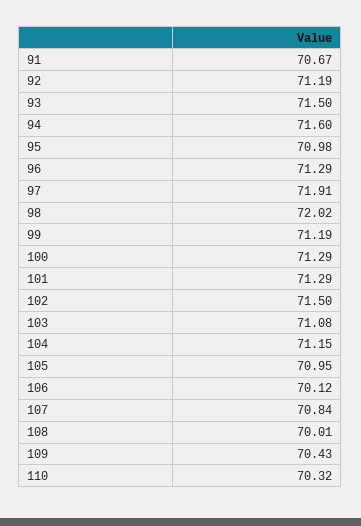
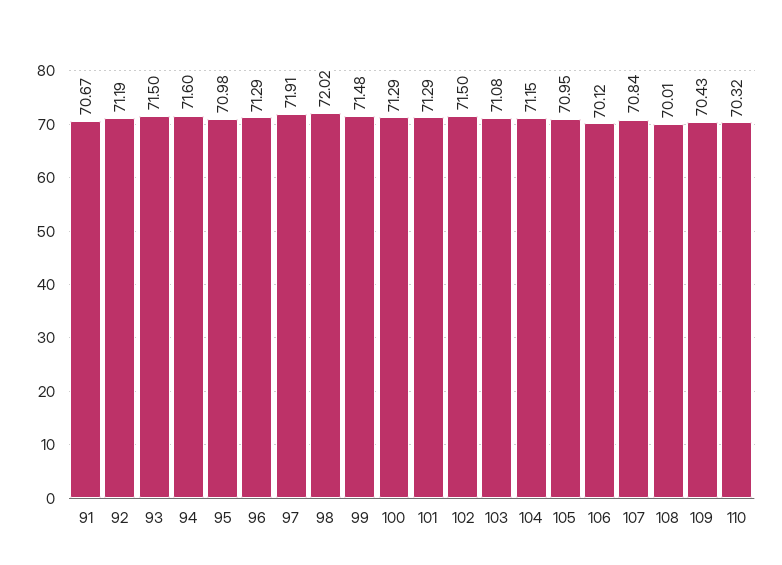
  {
    "91": 70.67,
    "92": 71.19,
    "93": 71.5,
    "94": 71.6,
    "95": 70.98,
    "96": 71.29,
    "97": 71.91,
    "98": 72.02,
-   "99": 71.19,
+   "99": 71.48,
    "100": 71.29,
    "101": 71.29,
    "102": 71.5,
    "103": 71.08,
    "104": 71.15,
    "105": 70.95,
    "106": 70.12,
    "107": 70.84,
    "108": 70.01,
    "109": 70.43,
    "110": 70.32
  }

